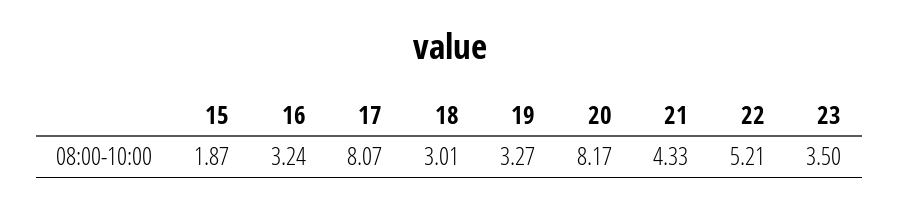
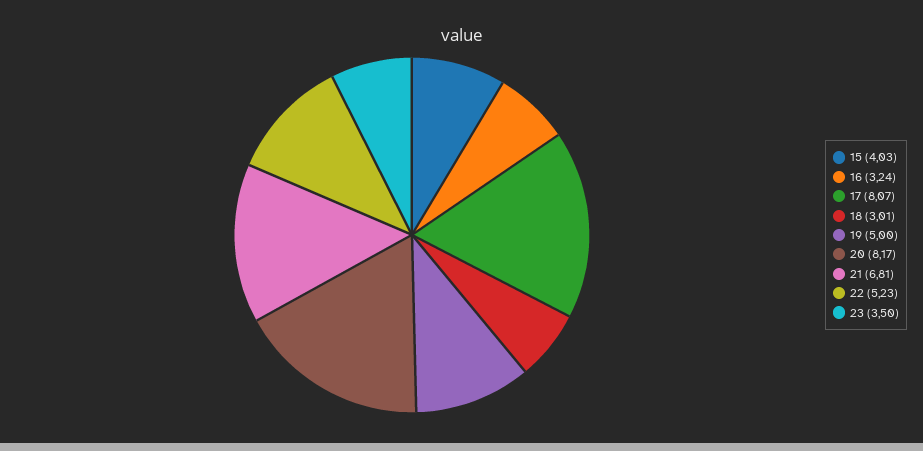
  {
-   "15": 1.87,
+   "15": 4.03,
    "16": 3.24,
    "17": 8.07,
    "18": 3.01,
-   "19": 3.27,
+   "19": 5,
    "20": 8.17,
-   "21": 4.33,
+   "21": 6.81,
-   "22": 5.21,
+   "22": 5.23,
    "23": 3.5
  }

